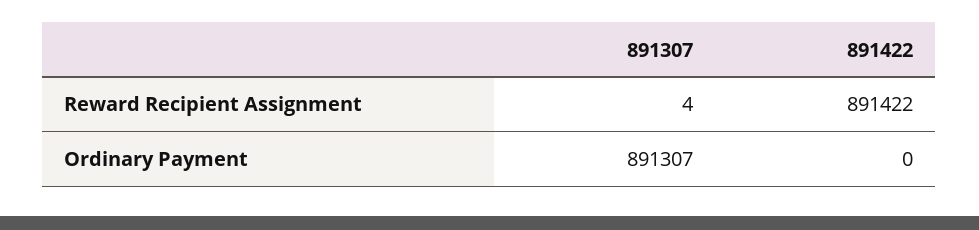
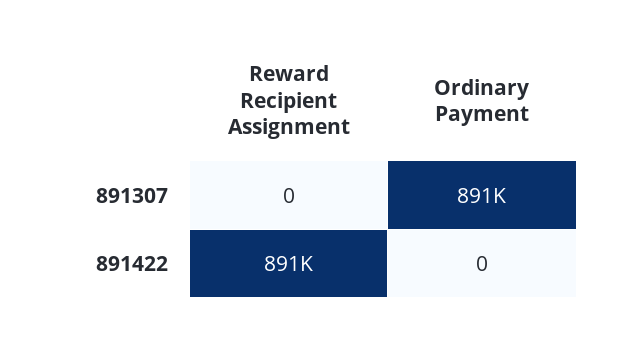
  {
    "891307": {
-     "Reward Recipient Assignment": 4,
+     "Reward Recipient Assignment": 0,
      "Ordinary Payment": 891307
    },
    "891422": {
      "Reward Recipient Assignment": 891422,
      "Ordinary Payment": 0
    }
  }

